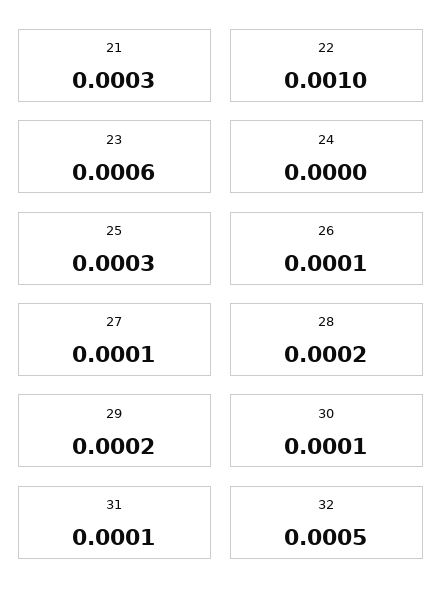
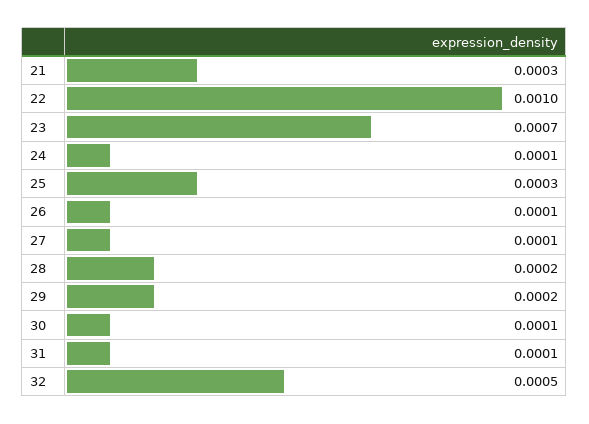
  {
    "21": 0.0003,
    "22": 0.001,
-   "23": 0.0006,
+   "23": 0.0007,
-   "24": 0,
+   "24": 0.0001,
    "25": 0.0003,
    "26": 0.0001,
    "27": 0.0001,
    "28": 0.0002,
    "29": 0.0002,
    "30": 0.0001,
    "31": 0.0001,
    "32": 0.0005
  }

